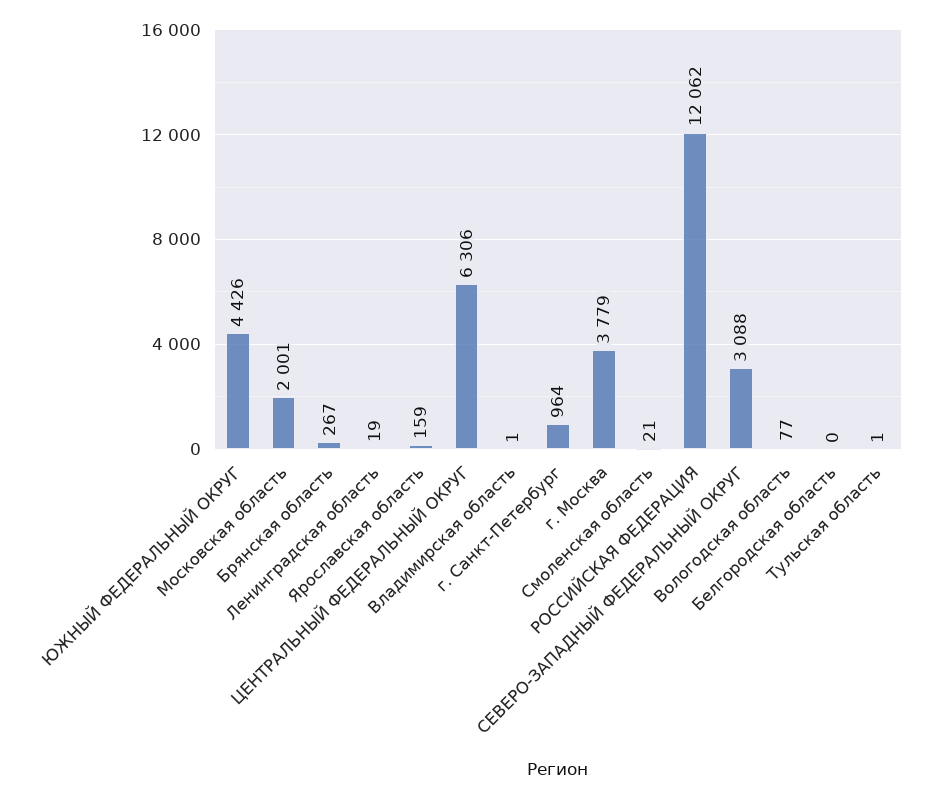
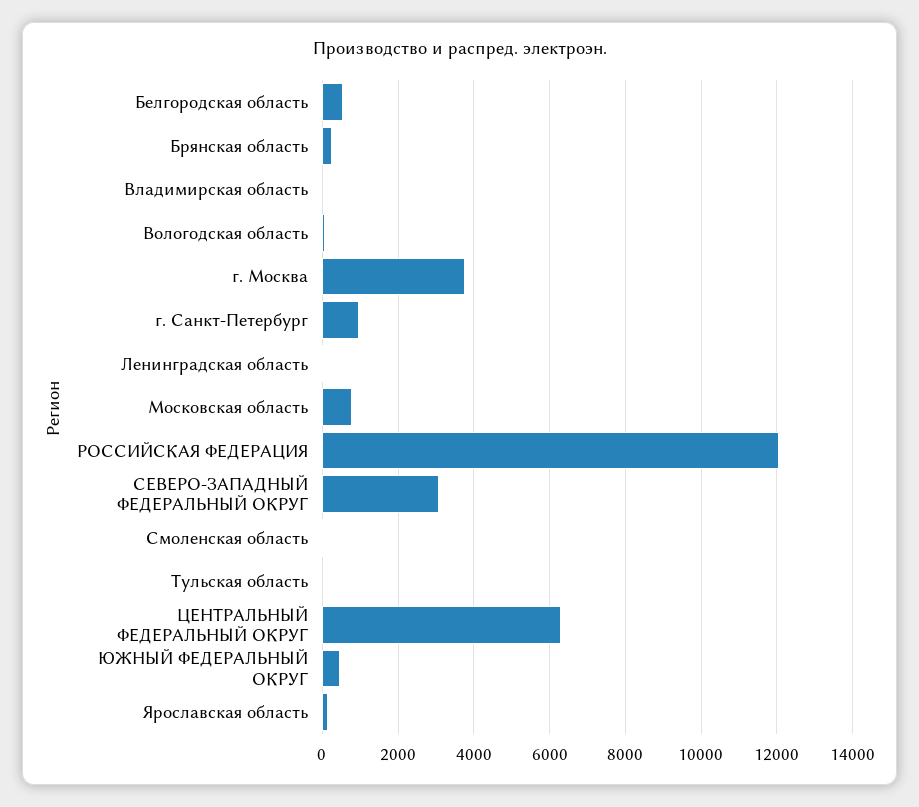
  {
-   "ЮЖНЫЙ ФЕДЕРАЛЬНЫЙ ОКРУГ": 4426,
+   "ЮЖНЫЙ ФЕДЕРАЛЬНЫЙ ОКРУГ": 400,
-   "Московская область": 2001,
+   "Московская область": 800,
    "Брянская область": 267,
    "Ленинградская область": 19,
    "Ярославская область": 159,
    "ЦЕНТРАЛЬНЫЙ ФЕДЕРАЛЬНЫЙ ОКРУГ": 6306,
    "Владимирская область": 1,
    "г. Санкт-Петербург": 964,
    "г. Москва": 3779,
    "Смоленская область": 21,
    "РОССИЙСКАЯ ФЕДЕРАЦИЯ": 12062,
    "СЕВЕРО-ЗАПАДНЫЙ ФЕДЕРАЛЬНЫЙ ОКРУГ": 3088,
    "Вологодская область": 77,
-   "Белгородская область": 0,
+   "Белгородская область": 600,
    "Тульская область": 1
  }

